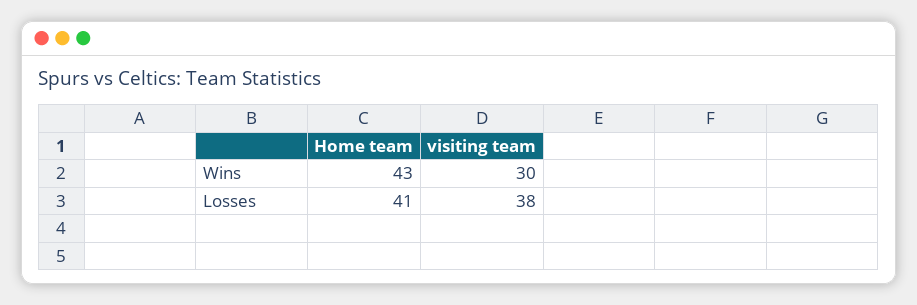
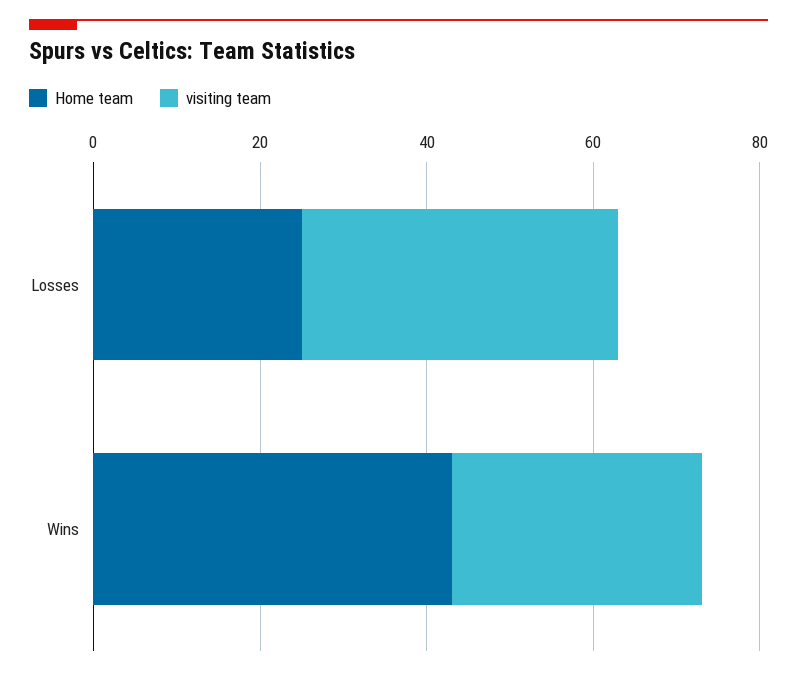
  {
    "Home team": {
      "Wins": 43,
-     "Losses": 41
+     "Losses": 25
    },
    "visiting team": {
      "Wins": 30,
      "Losses": 38
    }
  }

